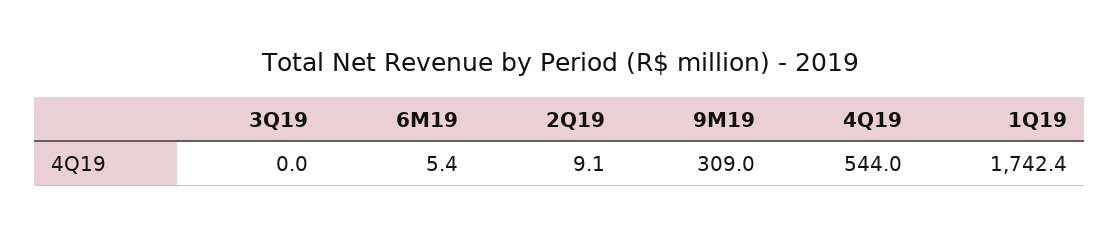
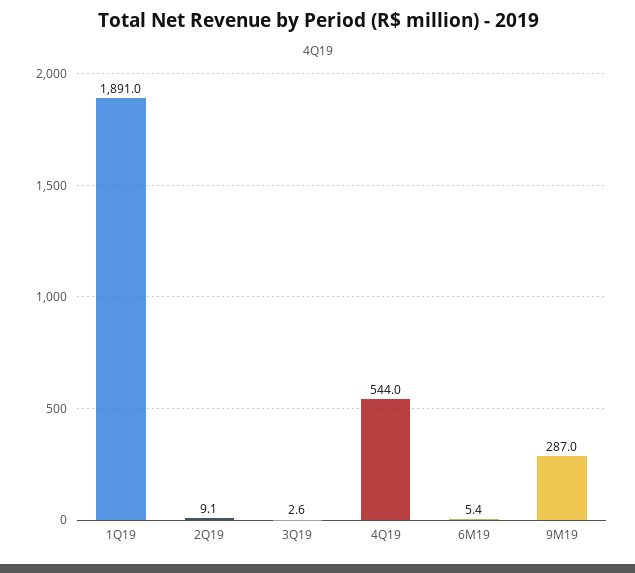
  {
-   "3Q19": 0,
+   "3Q19": 2.6,
    "6M19": 5.4,
    "2Q19": 9.1,
-   "9M19": 309,
+   "9M19": 287,
    "4Q19": 544,
-   "1Q19": 1742.4
+   "1Q19": 1891
  }

